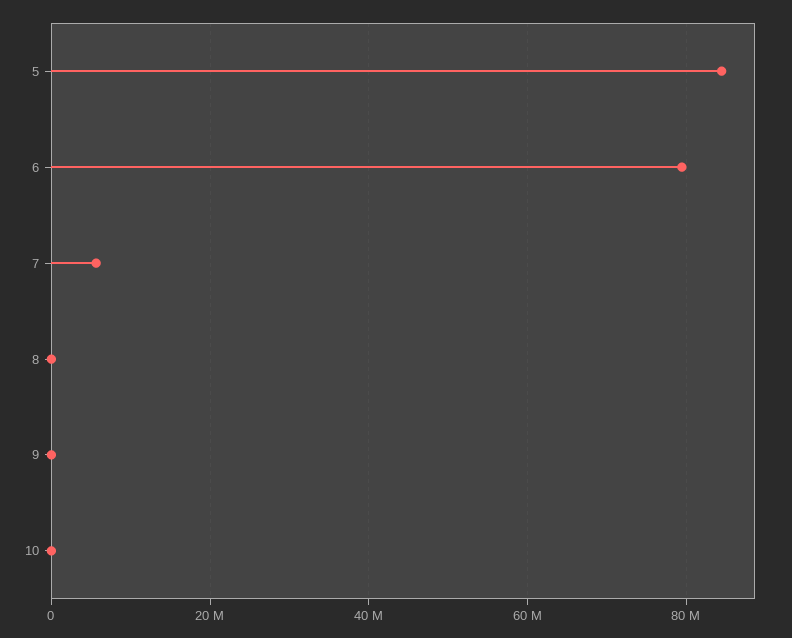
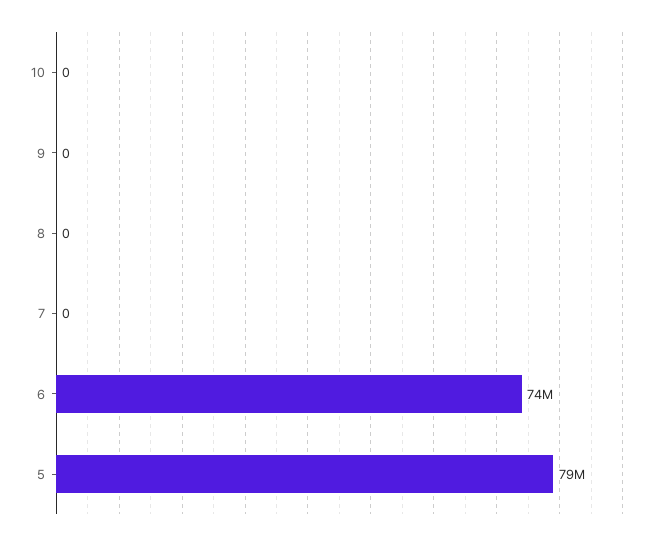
  {
-   "5": 84000000,
+   "5": 79000000,
-   "6": 80000000,
+   "6": 74000000,
-   "7": 6000000,
+   "7": 0,
    "8": 0,
    "9": 0,
    "10": 0
  }

